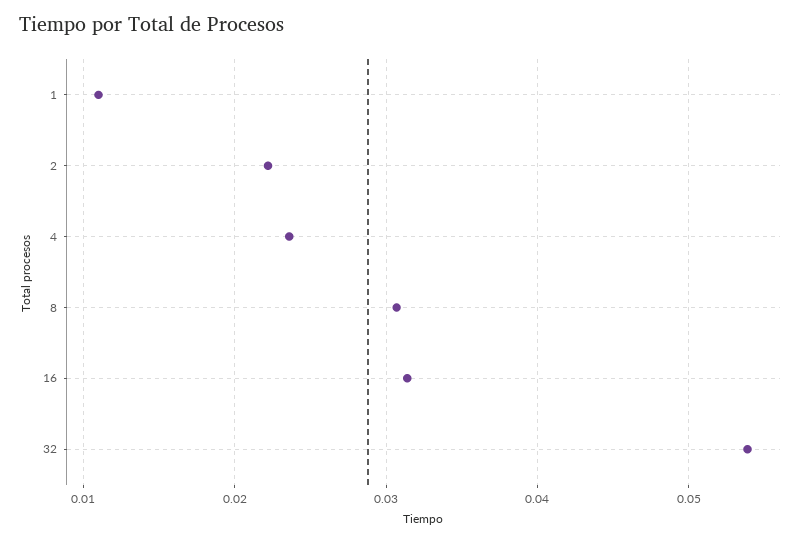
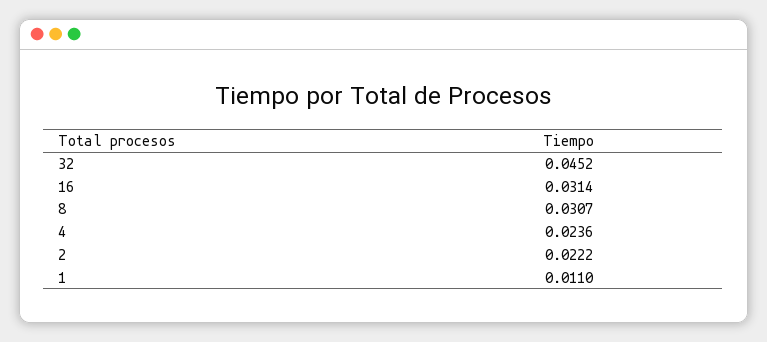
  {
    "1": 0.011,
    "2": 0.0222,
    "4": 0.0236,
    "8": 0.0307,
    "16": 0.0314,
-   "32": 0.054
+   "32": 0.0452
  }

